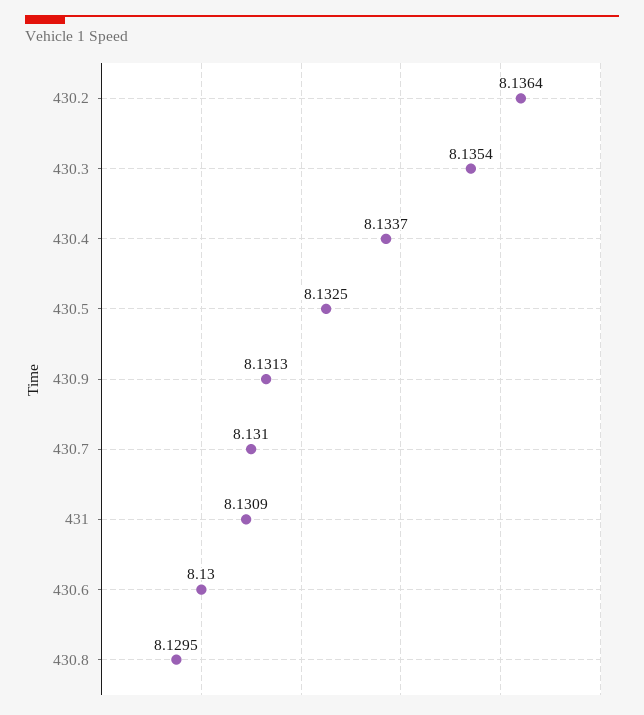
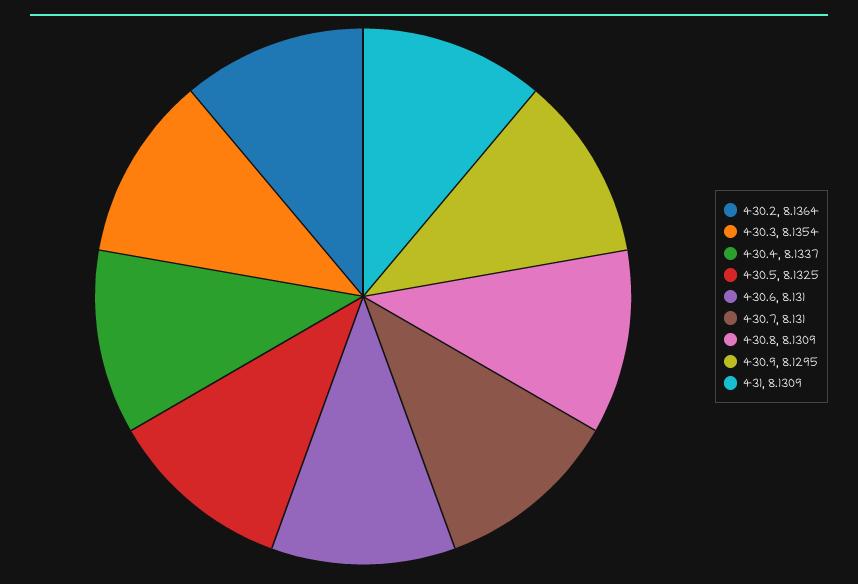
  {
    "430.2": 8.1364,
    "430.3": 8.1354,
    "430.4": 8.1337,
    "430.5": 8.1325,
-   "430.9": 8.1313,
+   "430.9": 8.1295,
    "430.7": 8.131,
    "431": 8.1309,
-   "430.6": 8.13,
+   "430.6": 8.131,
-   "430.8": 8.1295
+   "430.8": 8.1309
  }

